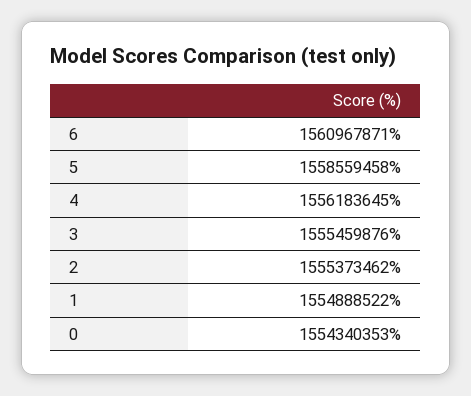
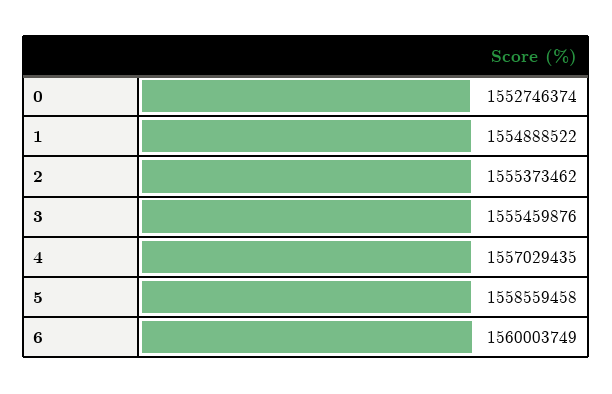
  {
-   "6": 1560967871,
+   "6": 1560003749,
    "5": 1558559458,
-   "4": 1556183645,
+   "4": 1557029435,
    "3": 1555459876,
    "2": 1555373462,
    "1": 1554888522,
-   "0": 1554340353
+   "0": 1552746374
  }

